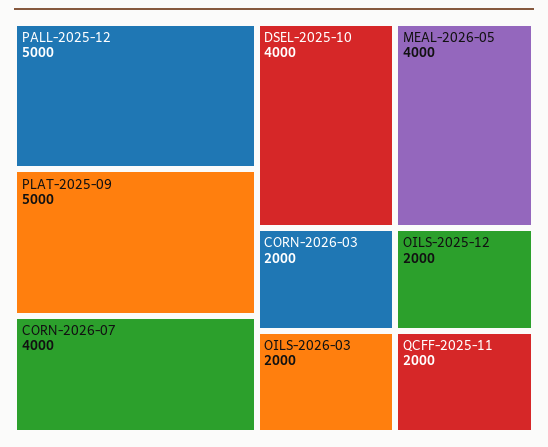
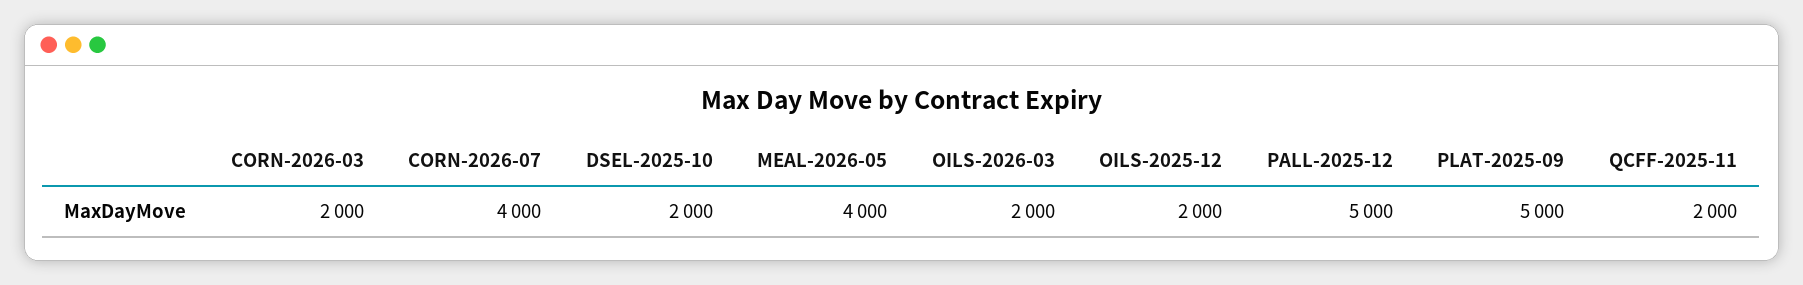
  {
    "PALL-2025-12": 5000,
    "PLAT-2025-09": 5000,
    "CORN-2026-07": 4000,
-   "DSEL-2025-10": 4000,
+   "DSEL-2025-10": 2000,
    "MEAL-2026-05": 4000,
    "CORN-2026-03": 2000,
    "OILS-2026-03": 2000,
    "OILS-2025-12": 2000,
    "QCFF-2025-11": 2000
  }

